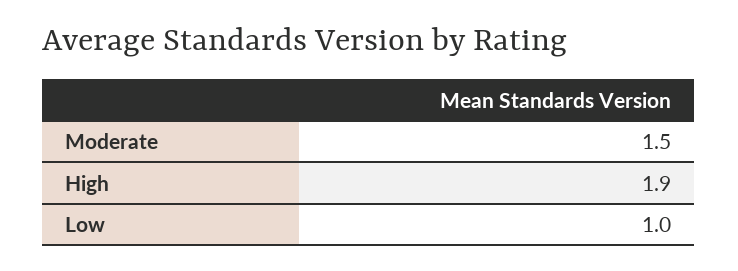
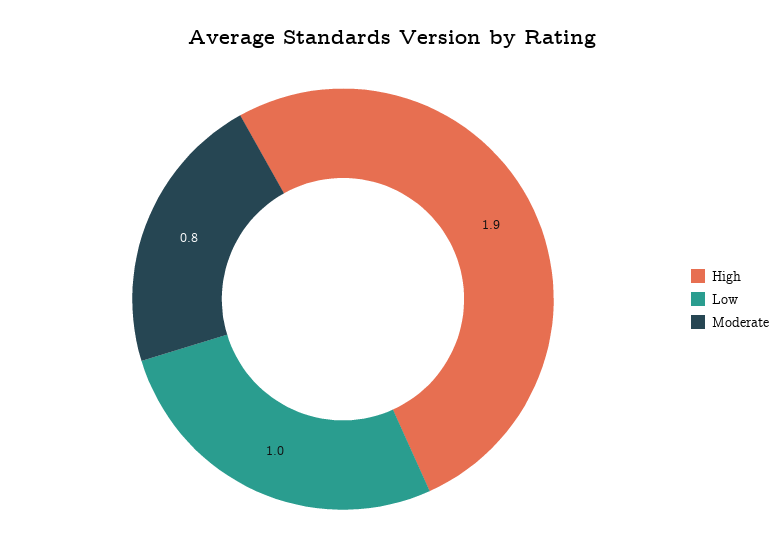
  {
-   "Moderate": 1.5,
+   "Moderate": 0.8,
    "High": 1.9,
    "Low": 1
  }

